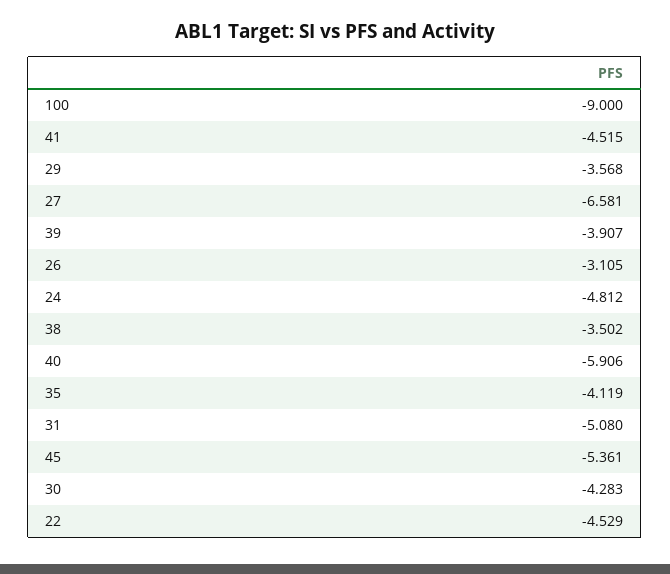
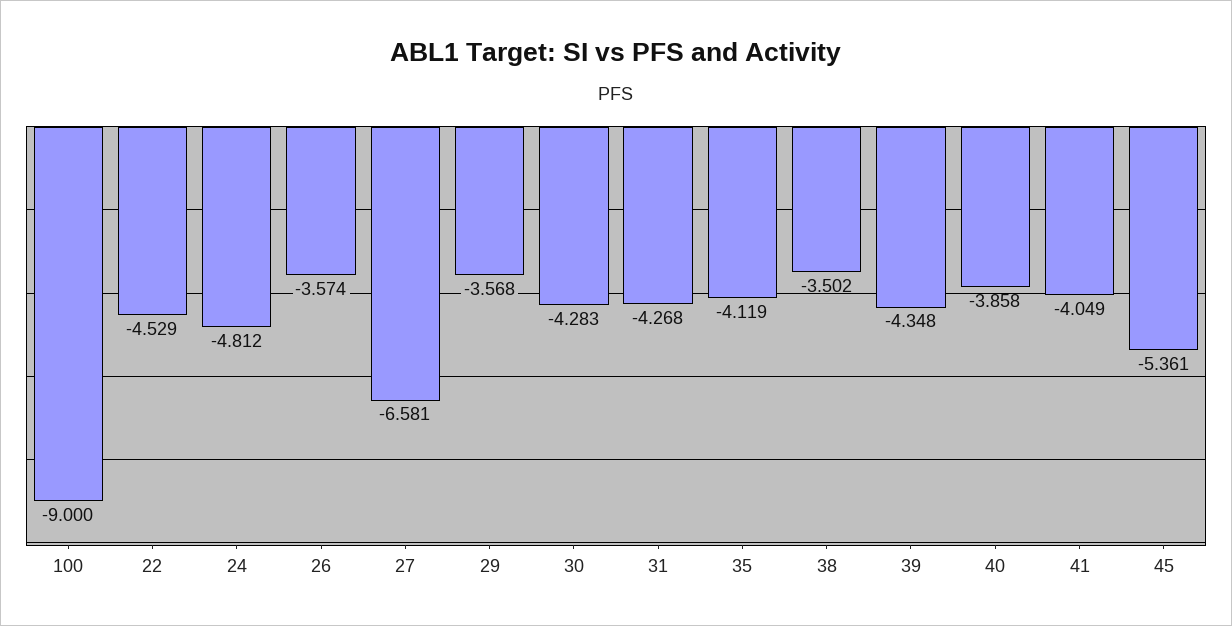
  {
    "100": -9,
-   "41": -4.515,
+   "41": -4.049,
    "29": -3.568,
    "27": -6.581,
-   "39": -3.907,
+   "39": -4.348,
-   "26": -3.105,
+   "26": -3.574,
    "24": -4.812,
    "38": -3.502,
-   "40": -5.906,
+   "40": -3.858,
    "35": -4.119,
-   "31": -5.08,
+   "31": -4.268,
    "45": -5.361,
    "30": -4.283,
    "22": -4.529
  }

